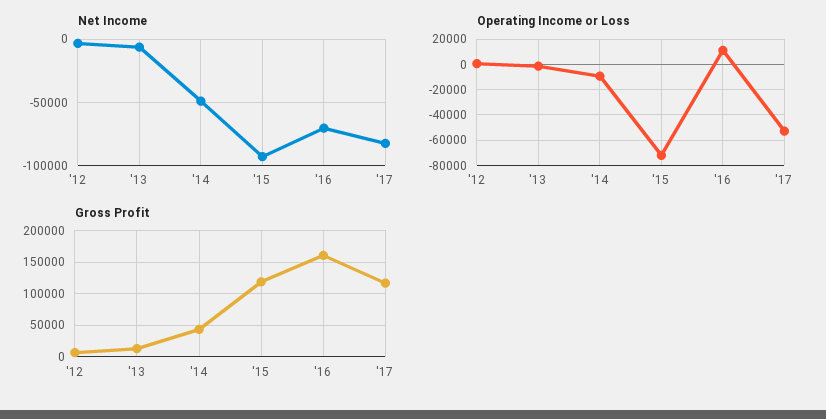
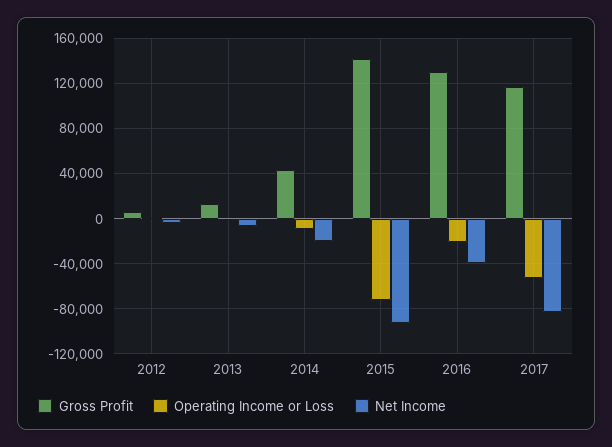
  {
    "Net Income": {
      "'12": -5000,
      "'13": -5000,
-     "'14": -50000,
+     "'14": -20000,
      "'15": -95000,
-     "'16": -70000,
+     "'16": -40000,
      "'17": -85000
    },
    "Operating Income or Loss": {
      "'12": 0,
      "'13": 0,
      "'14": -10000,
      "'15": -70000,
-     "'16": 10000,
+     "'16": -20000,
      "'17": -55000
    },
    "Gross Profit": {
      "'12": 10000,
      "'13": 10000,
      "'14": 40000,
-     "'15": 120000,
+     "'15": 140000,
-     "'16": 160000,
+     "'16": 130000,
      "'17": 120000
    }
  }

